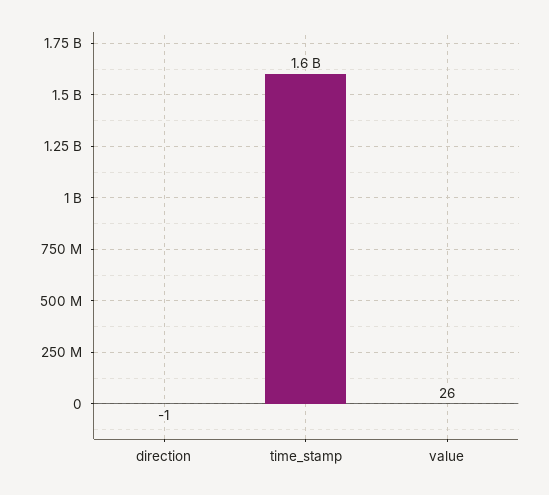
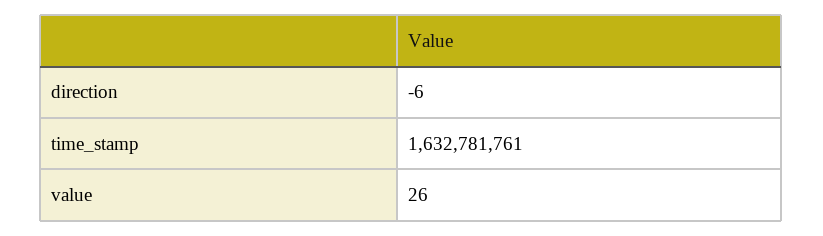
  {
-   "direction": -1,
+   "direction": -6,
    "time_stamp": 1632781761,
    "value": 26
  }

